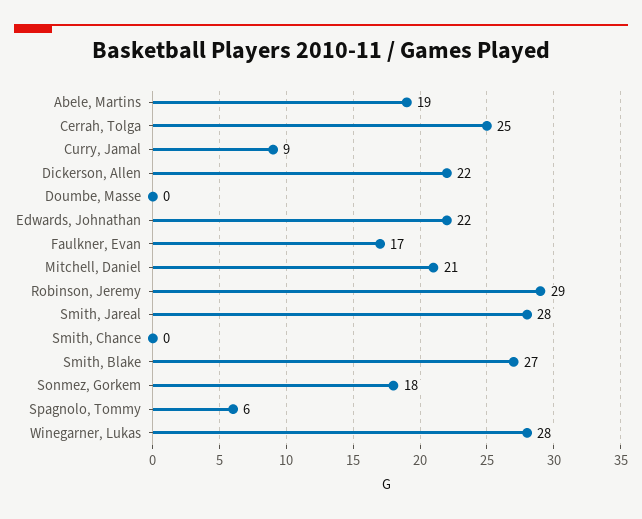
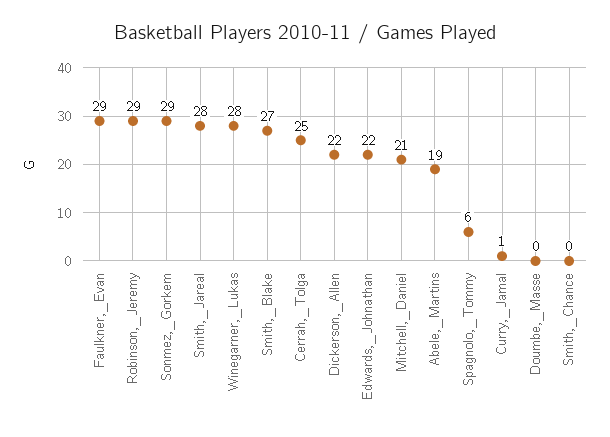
  {
    "Abele, Martins": 19,
    "Cerrah, Tolga": 25,
-   "Curry, Jamal": 9,
+   "Curry, Jamal": 1,
    "Dickerson, Allen": 22,
    "Doumbe, Masse": 0,
    "Edwards, Johnathan": 22,
-   "Faulkner, Evan": 17,
+   "Faulkner, Evan": 29,
    "Mitchell, Daniel": 21,
    "Robinson, Jeremy": 29,
    "Smith, Jareal": 28,
    "Smith, Chance": 0,
    "Smith, Blake": 27,
-   "Sonmez, Gorkem": 18,
+   "Sonmez, Gorkem": 29,
    "Spagnolo, Tommy": 6,
    "Winegarner, Lukas": 28
  }

